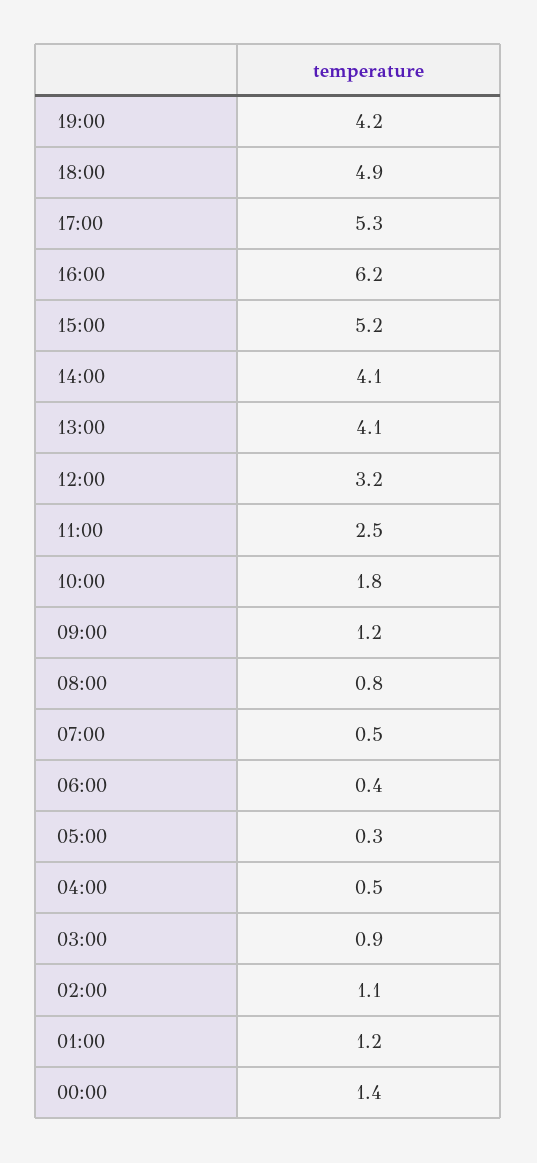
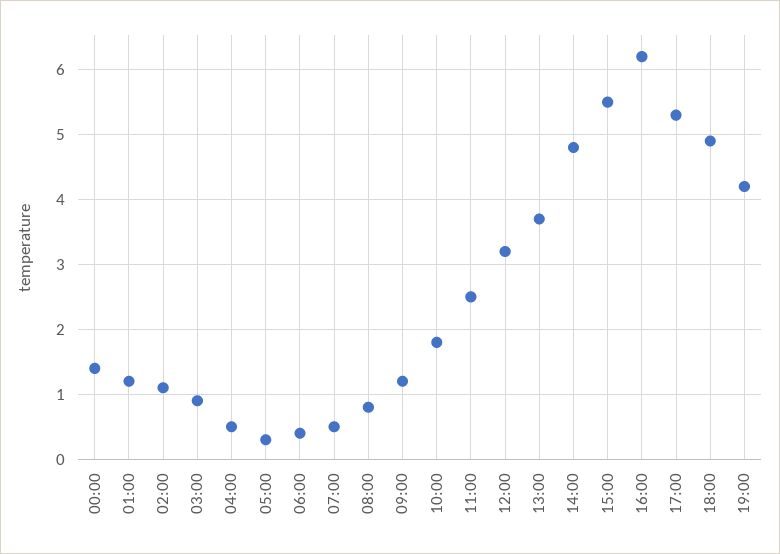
  {
    "19:00": 4.2,
    "18:00": 4.9,
    "17:00": 5.3,
    "16:00": 6.2,
-   "15:00": 5.2,
+   "15:00": 5.5,
-   "14:00": 4.1,
+   "14:00": 4.8,
-   "13:00": 4.1,
+   "13:00": 3.7,
    "12:00": 3.2,
    "11:00": 2.5,
    "10:00": 1.8,
    "09:00": 1.2,
    "08:00": 0.8,
    "07:00": 0.5,
    "06:00": 0.4,
    "05:00": 0.3,
    "04:00": 0.5,
    "03:00": 0.9,
    "02:00": 1.1,
    "01:00": 1.2,
    "00:00": 1.4
  }

